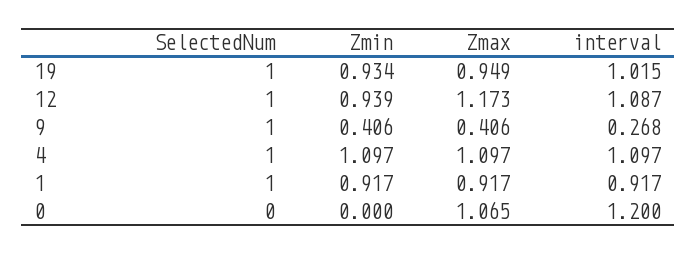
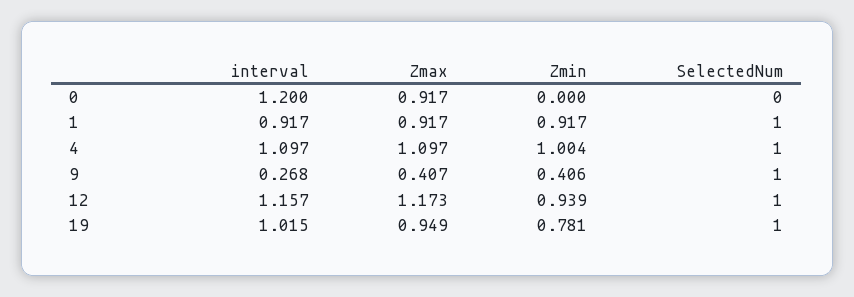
  {
    "SelectedNum": {
      "19": 1,
      "12": 1,
      "9": 1,
      "4": 1,
      "1": 1,
      "0": 0
    },
    "Zmin": {
-     "19": 0.934,
+     "19": 0.781,
      "12": 0.939,
      "9": 0.406,
-     "4": 1.097,
+     "4": 1.004,
      "1": 0.917,
      "0": 0
    },
    "Zmax": {
      "19": 0.949,
      "12": 1.173,
-     "9": 0.406,
+     "9": 0.407,
      "4": 1.097,
      "1": 0.917,
-     "0": 1.065
+     "0": 0.917
    },
    "interval": {
      "19": 1.015,
-     "12": 1.087,
+     "12": 1.157,
      "9": 0.268,
      "4": 1.097,
      "1": 0.917,
      "0": 1.2
    }
  }

